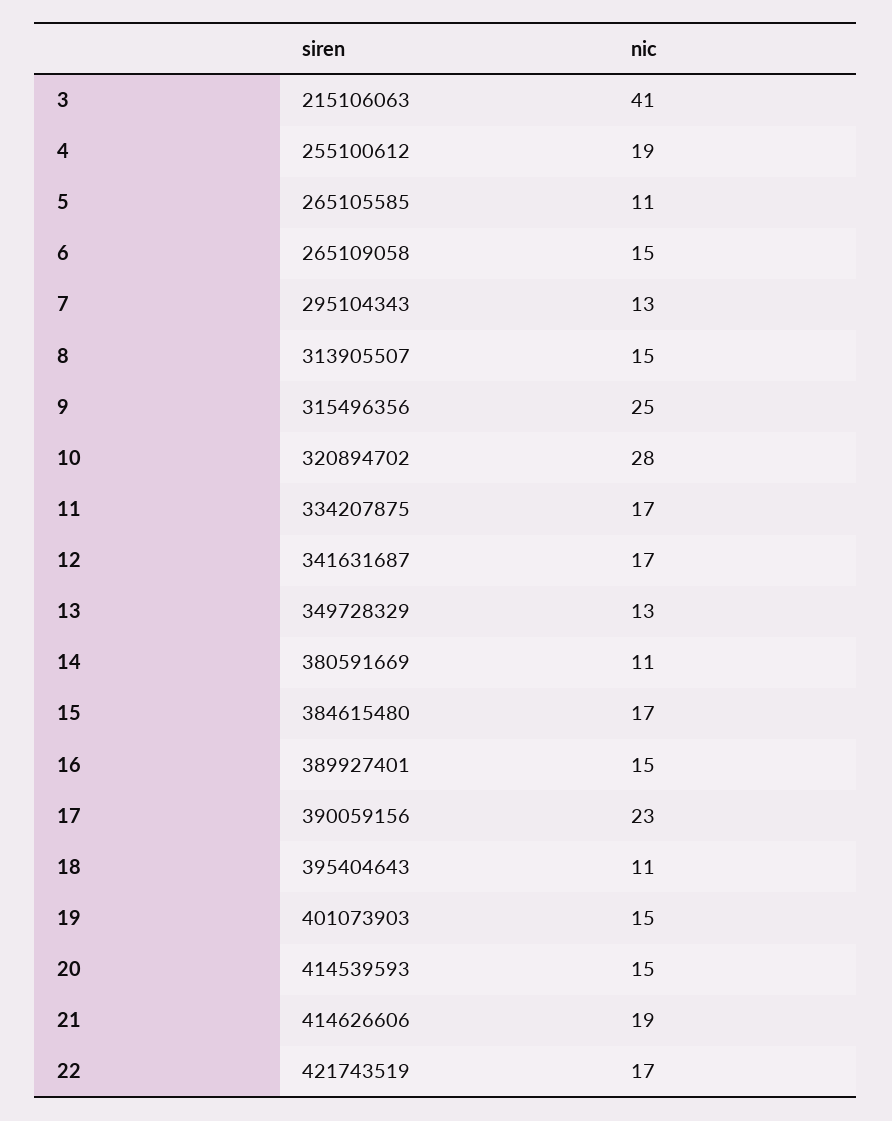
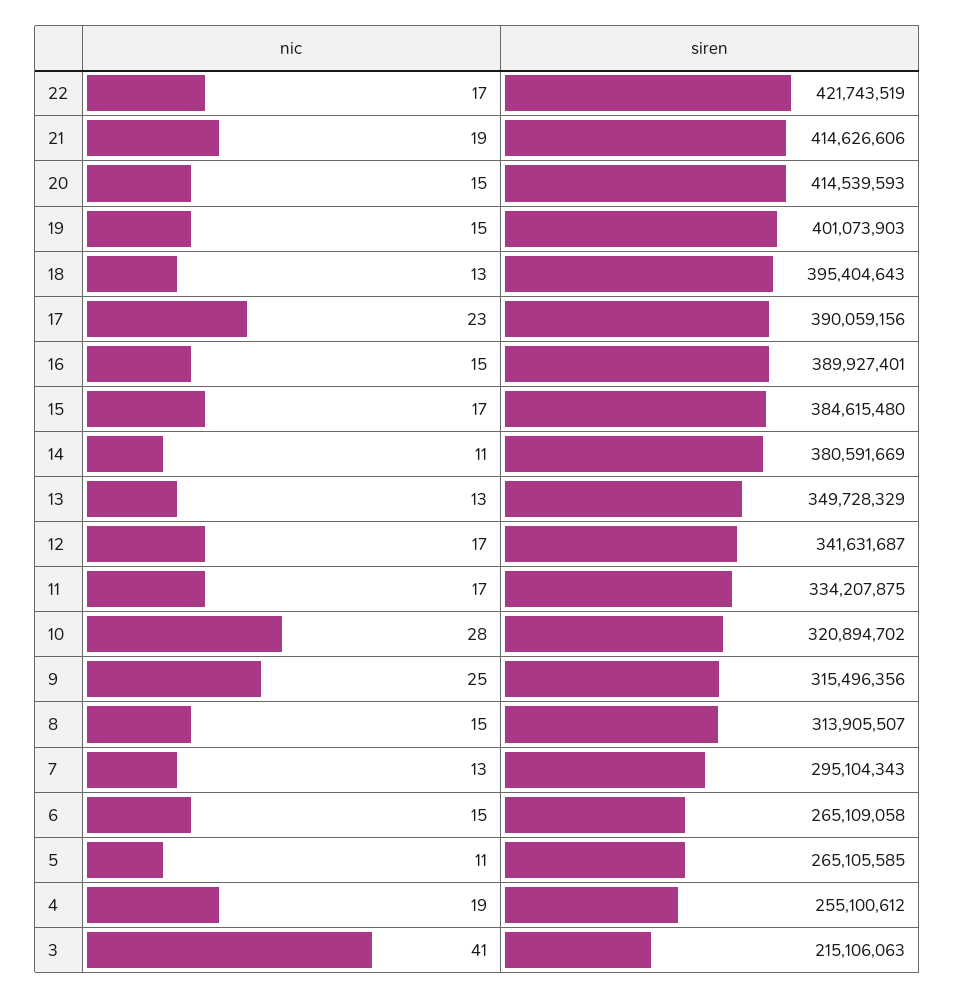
  {
    "siren": {
      "3": 215106063,
      "4": 255100612,
      "5": 265105585,
      "6": 265109058,
      "7": 295104343,
      "8": 313905507,
      "9": 315496356,
      "10": 320894702,
      "11": 334207875,
      "12": 341631687,
      "13": 349728329,
      "14": 380591669,
      "15": 384615480,
      "16": 389927401,
      "17": 390059156,
      "18": 395404643,
      "19": 401073903,
      "20": 414539593,
      "21": 414626606,
      "22": 421743519
    },
    "nic": {
      "3": 41,
      "4": 19,
      "5": 11,
      "6": 15,
      "7": 13,
      "8": 15,
      "9": 25,
      "10": 28,
      "11": 17,
      "12": 17,
      "13": 13,
      "14": 11,
      "15": 17,
      "16": 15,
      "17": 23,
-     "18": 11,
+     "18": 13,
      "19": 15,
      "20": 15,
      "21": 19,
      "22": 17
    }
  }

